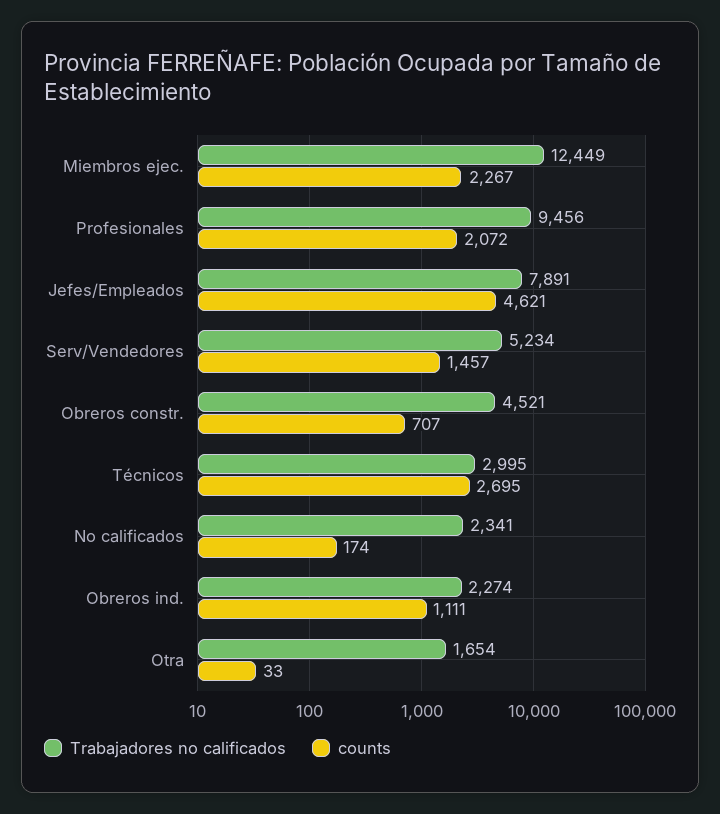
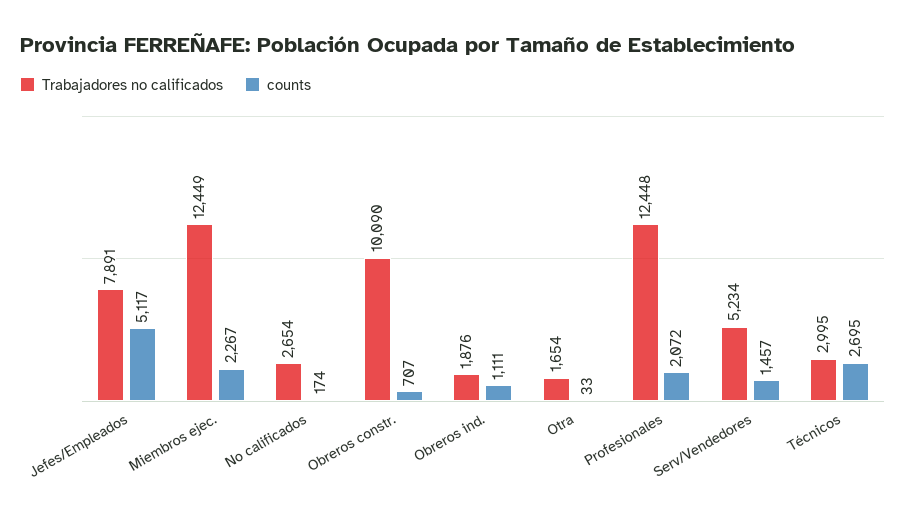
  {
    "Trabajadores no calificados": {
      "Miembros ejec.": 12449,
-     "Profesionales": 9456,
+     "Profesionales": 12448,
      "Jefes/Empleados": 7891,
      "Serv/Vendedores": 5234,
-     "Obreros constr.": 4521,
+     "Obreros constr.": 10090,
      "Técnicos": 2995,
-     "No calificados": 2341,
+     "No calificados": 2654,
-     "Obreros ind.": 2274,
+     "Obreros ind.": 1876,
      "Otra": 1654
    },
    "counts": {
      "Miembros ejec.": 2267,
      "Profesionales": 2072,
-     "Jefes/Empleados": 4621,
+     "Jefes/Empleados": 5117,
      "Serv/Vendedores": 1457,
      "Obreros constr.": 707,
      "Técnicos": 2695,
      "No calificados": 174,
      "Obreros ind.": 1111,
      "Otra": 33
    }
  }

